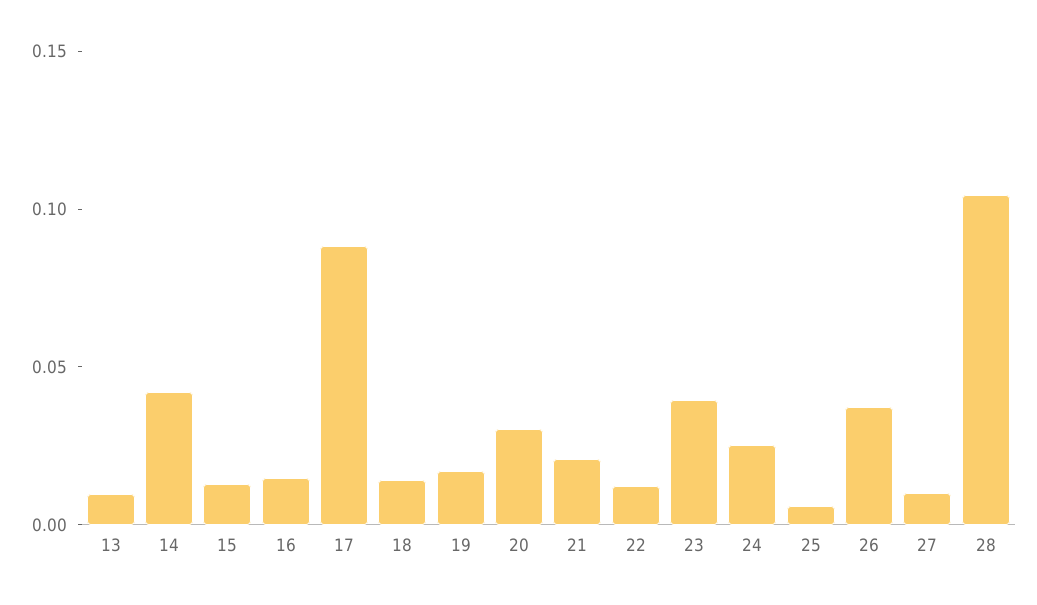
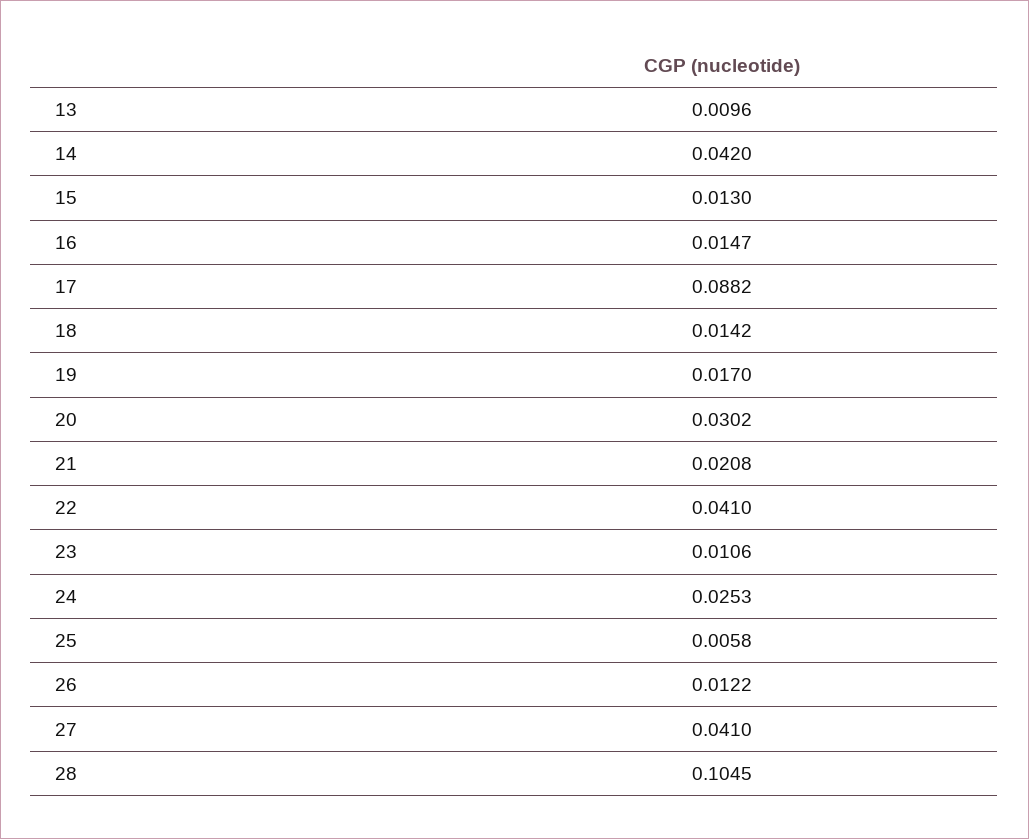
  {
    "13": 0.0096,
    "14": 0.042,
    "15": 0.013,
    "16": 0.0147,
    "17": 0.0882,
    "18": 0.0142,
    "19": 0.017,
    "20": 0.0302,
    "21": 0.0208,
-   "22": 0.01,
+   "22": 0.041,
-   "23": 0.04,
+   "23": 0.0106,
    "24": 0.0253,
    "25": 0.0058,
-   "26": 0.04,
+   "26": 0.0122,
-   "27": 0.01,
+   "27": 0.041,
    "28": 0.1045
  }

